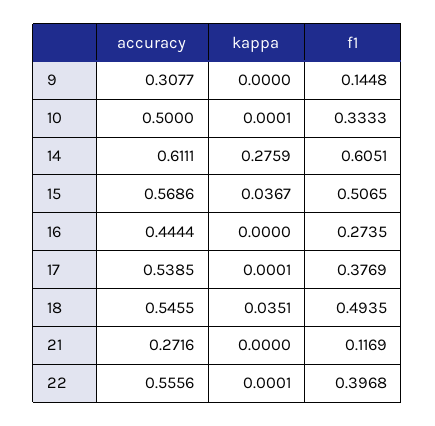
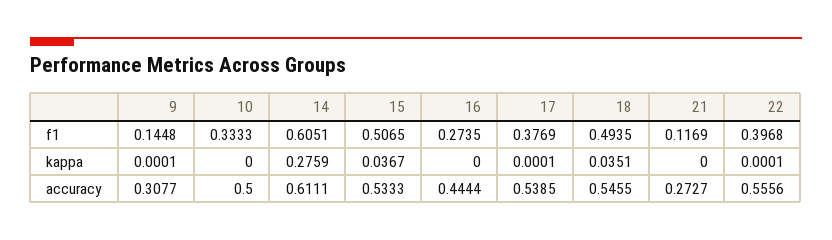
  {
    "accuracy": {
      "9": 0.3077,
      "10": 0.5,
      "14": 0.6111,
-     "15": 0.5686,
+     "15": 0.5333,
      "16": 0.4444,
      "17": 0.5385,
      "18": 0.5455,
-     "21": 0.2716,
+     "21": 0.2727,
      "22": 0.5556
    },
    "kappa": {
-     "9": 0,
+     "9": 0.0001,
-     "10": 0.0001,
+     "10": 0,
      "14": 0.2759,
      "15": 0.0367,
      "16": 0,
      "17": 0.0001,
      "18": 0.0351,
      "21": 0,
      "22": 0.0001
    },
    "f1": {
      "9": 0.1448,
      "10": 0.3333,
      "14": 0.6051,
      "15": 0.5065,
      "16": 0.2735,
      "17": 0.3769,
      "18": 0.4935,
      "21": 0.1169,
      "22": 0.3968
    }
  }

